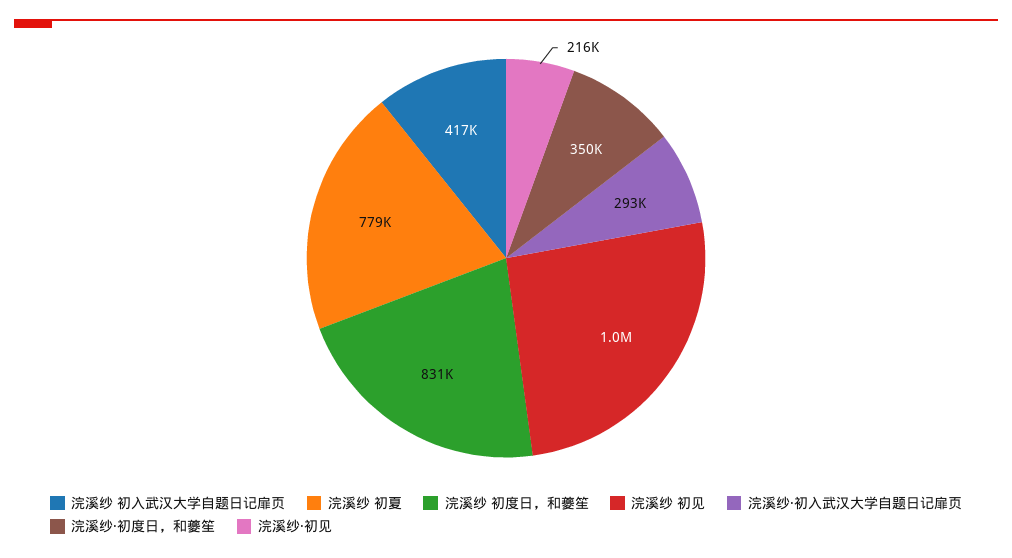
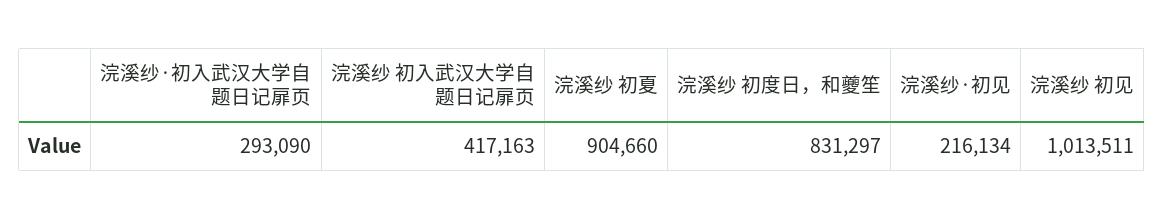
  {
    "浣溪纱 初入武汉大学自题日记扉页": 417163,
-   "浣溪纱 初夏": 779000,
+   "浣溪纱 初夏": 904660,
    "浣溪纱 初度日，和夔笙": 831297,
    "浣溪纱 初见": 1013511,
    "浣溪纱·初入武汉大学自题日记扉页": 293090,
-   "浣溪纱·初度日，和夔笙": 350000,
    "浣溪纱·初见": 216134
  }

